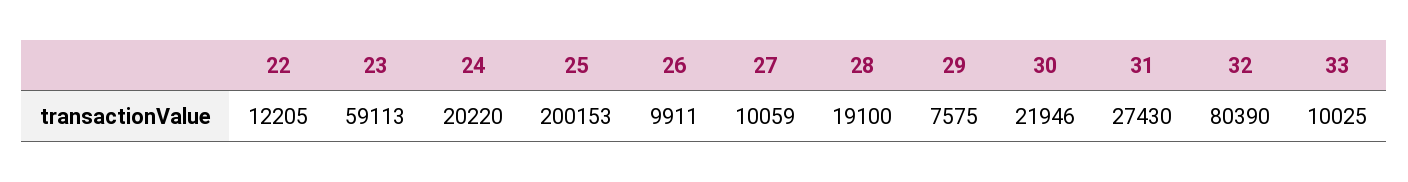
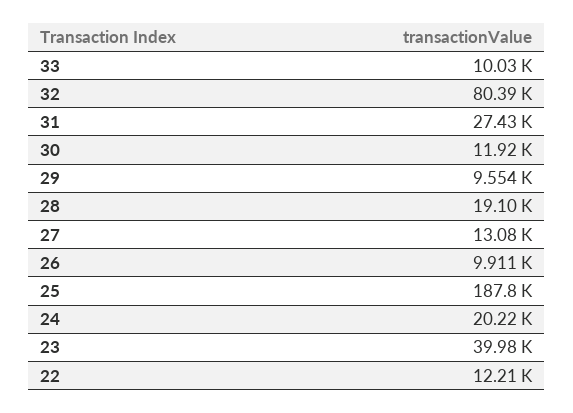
  {
    "22": 12205,
-   "23": 59113,
+   "23": 39980,
    "24": 20220,
-   "25": 200153,
+   "25": 187800,
    "26": 9911,
-   "27": 10059,
+   "27": 13080,
    "28": 19100,
-   "29": 7575,
+   "29": 9554,
-   "30": 21946,
+   "30": 11920,
    "31": 27430,
    "32": 80390,
    "33": 10025
  }

